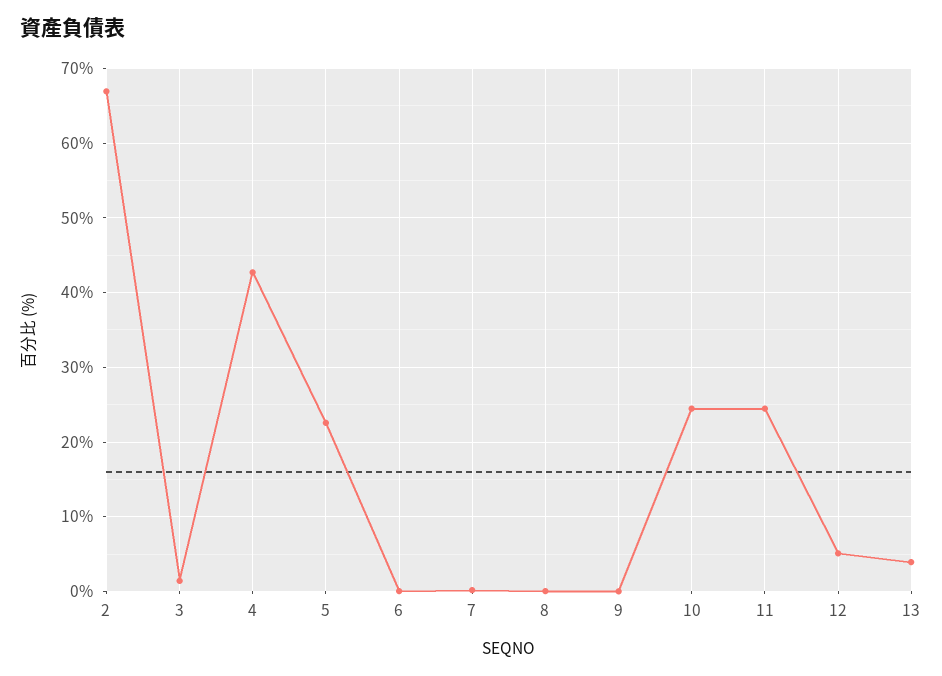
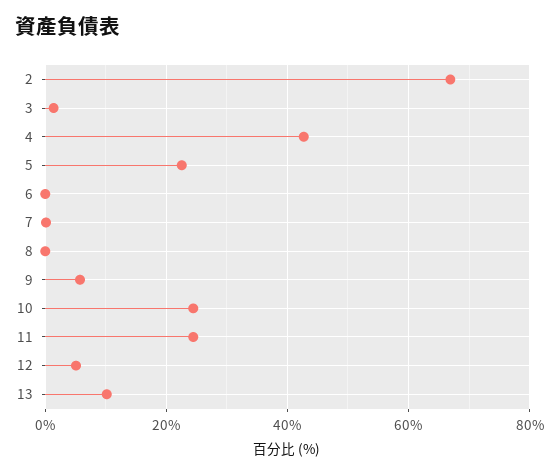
  {
    "2": 67,
    "3": 1,
    "4": 43,
    "5": 23,
    "6": 0,
    "7": 0,
    "8": 0,
-   "9": 0,
+   "9": 6,
    "10": 24,
    "11": 24,
    "12": 5,
-   "13": 4
+   "13": 10
  }

